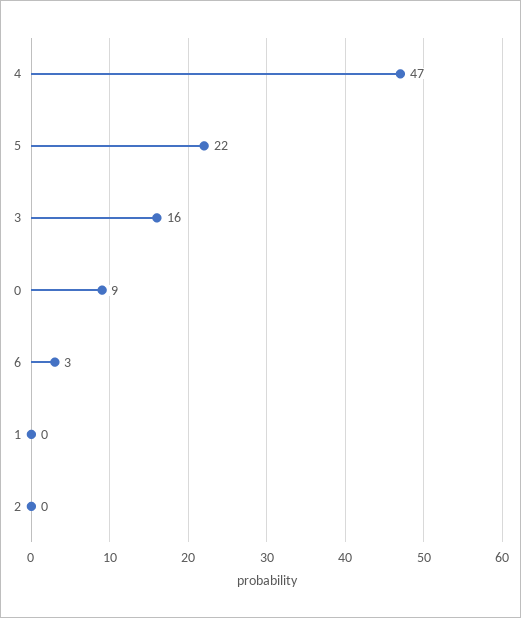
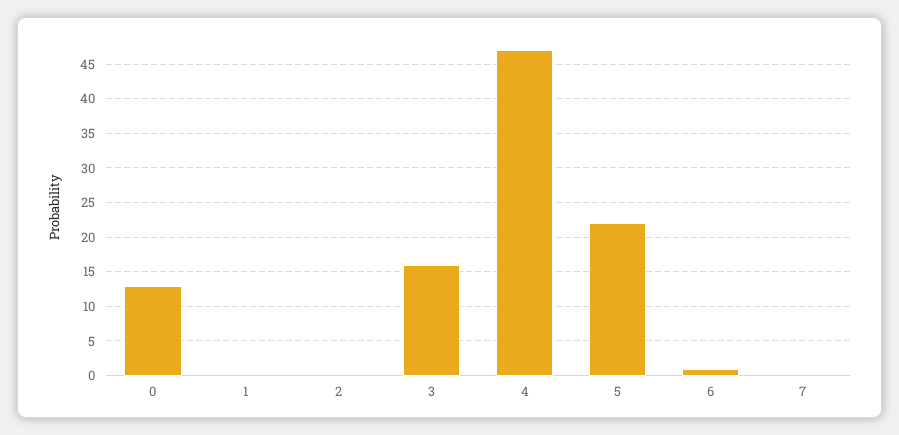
  {
    "4": 47,
    "5": 22,
    "3": 16,
-   "0": 9,
+   "0": 13,
-   "6": 3,
+   "6": 1,
    "1": 0,
-   "2": 0
+   "2": 0,
+   "7": 0
  }

